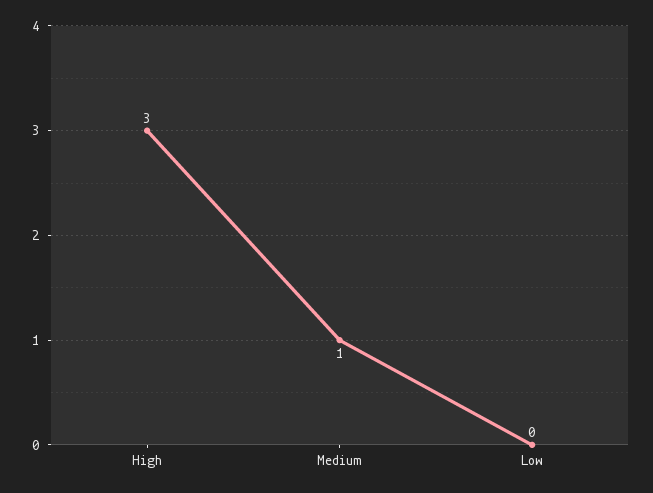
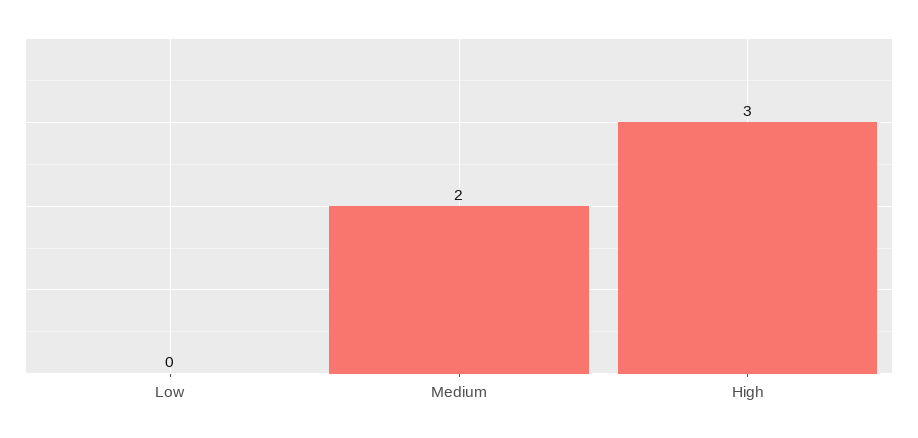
  {
    "High": 3,
-   "Medium": 1,
+   "Medium": 2,
    "Low": 0
  }

